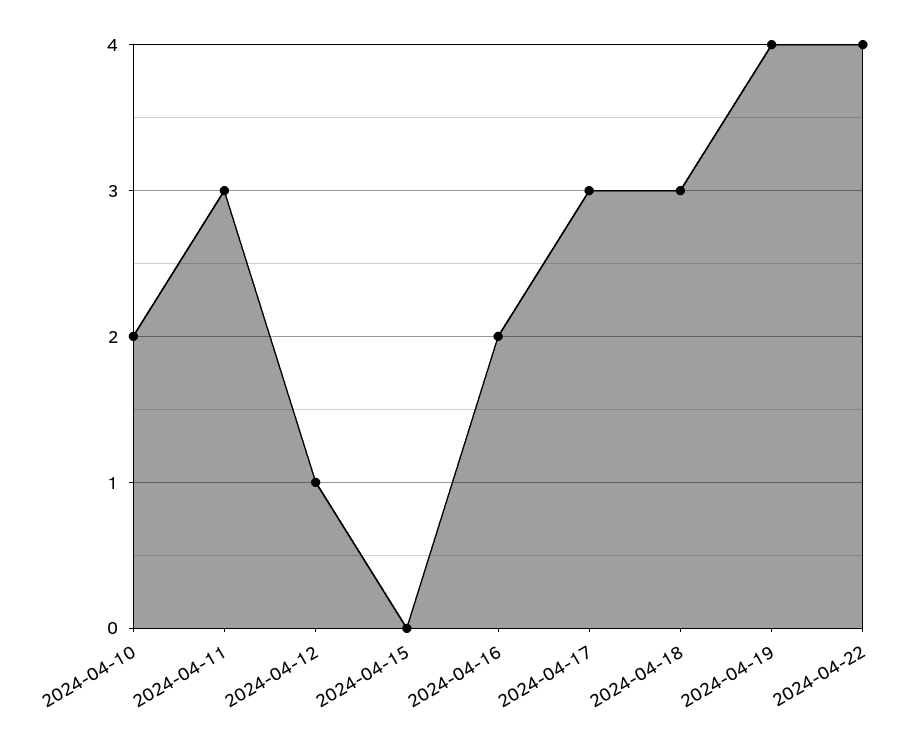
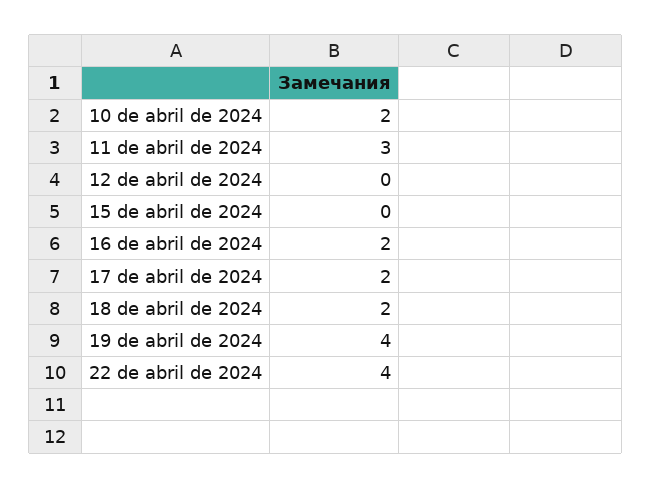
  {
    "2024-04-10": 2,
    "2024-04-11": 3,
-   "2024-04-12": 1,
+   "2024-04-12": 0,
    "2024-04-15": 0,
    "2024-04-16": 2,
-   "2024-04-17": 3,
+   "2024-04-17": 2,
-   "2024-04-18": 3,
+   "2024-04-18": 2,
    "2024-04-19": 4,
    "2024-04-22": 4
  }

